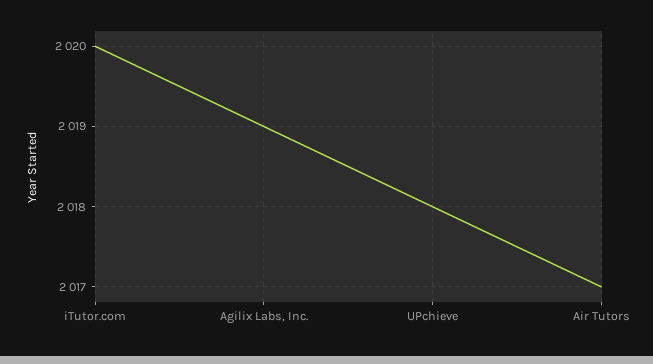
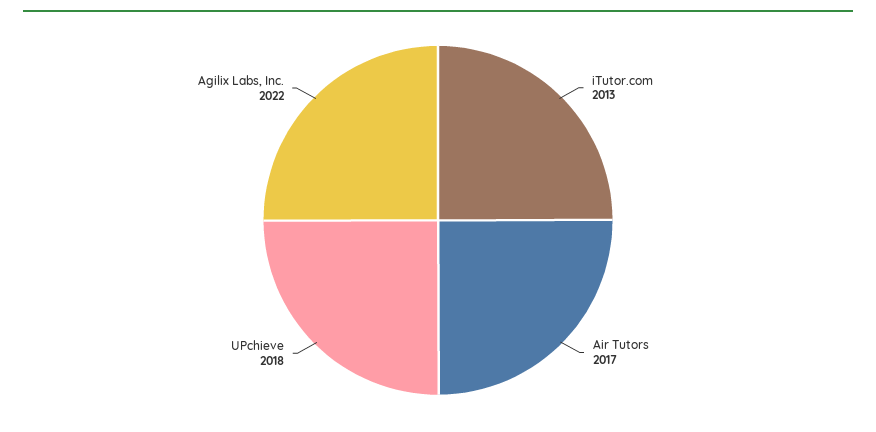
  {
-   "iTutor.com": 2020,
+   "iTutor.com": 2013,
-   "Agilix Labs, Inc.": 2019,
+   "Agilix Labs, Inc.": 2022,
    "UPchieve": 2018,
    "Air Tutors": 2017
  }

